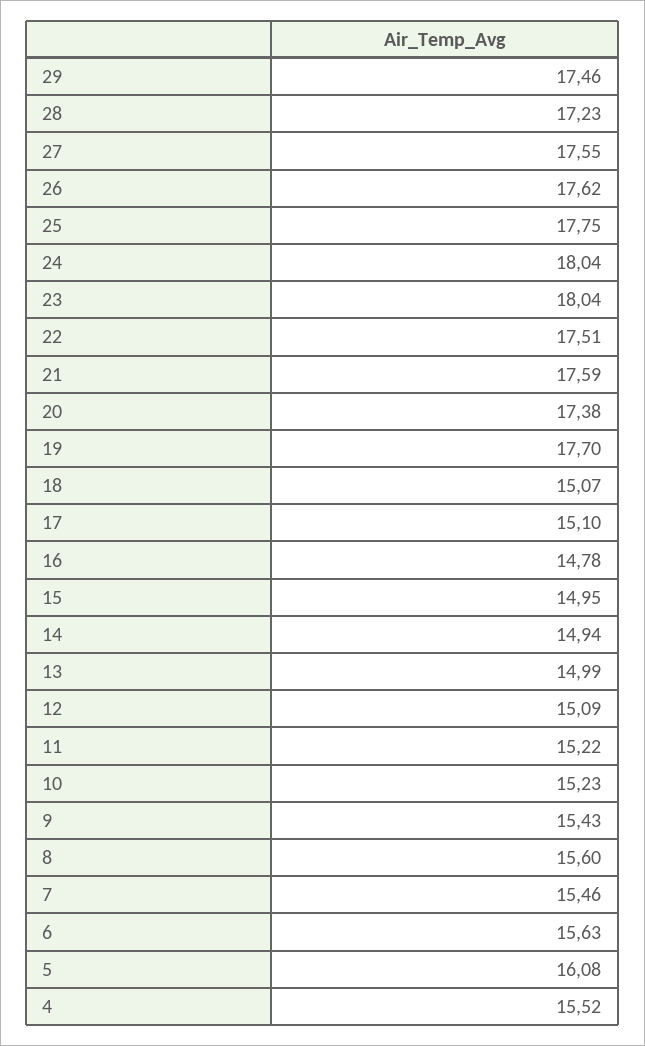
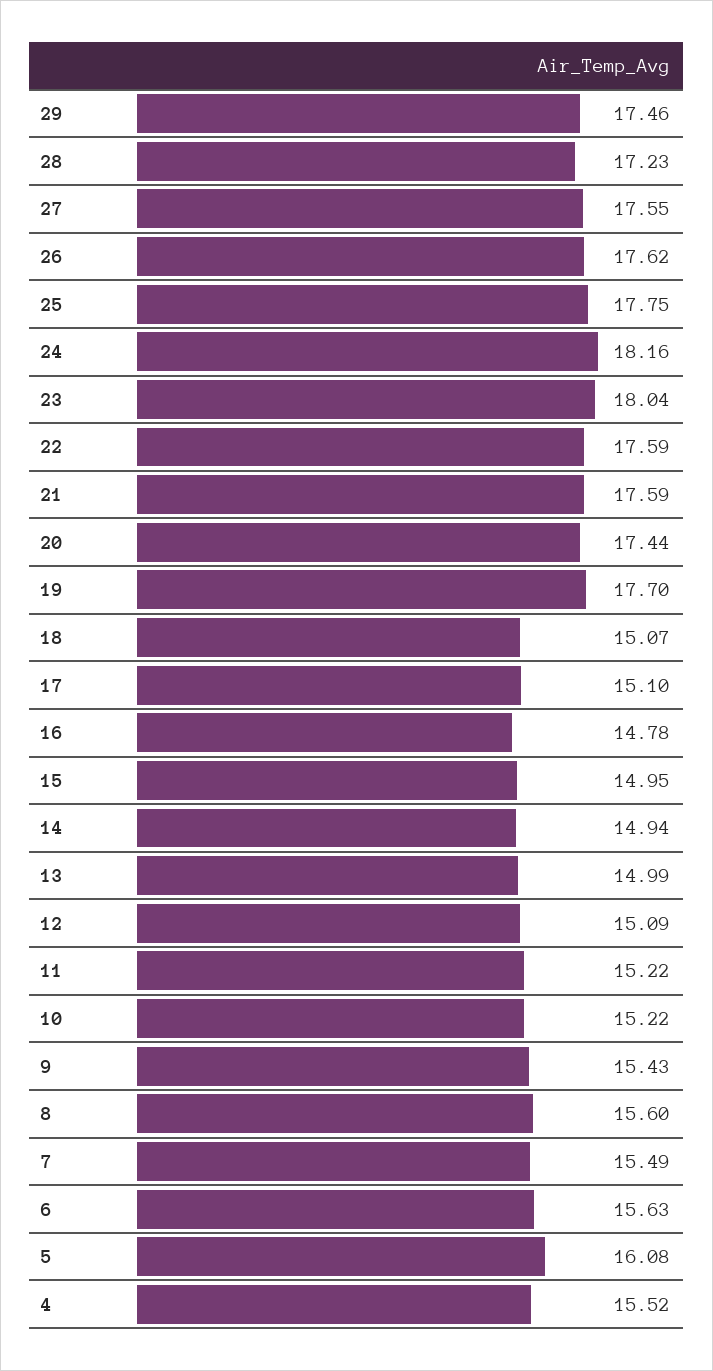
  {
    "29": 17.46,
    "28": 17.23,
    "27": 17.55,
    "26": 17.62,
    "25": 17.75,
-   "24": 18.04,
+   "24": 18.16,
    "23": 18.04,
-   "22": 17.51,
+   "22": 17.59,
    "21": 17.59,
-   "20": 17.38,
+   "20": 17.44,
    "19": 17.7,
    "18": 15.07,
    "17": 15.1,
    "16": 14.78,
    "15": 14.95,
    "14": 14.94,
    "13": 14.99,
    "12": 15.09,
    "11": 15.22,
-   "10": 15.23,
+   "10": 15.22,
    "9": 15.43,
    "8": 15.6,
-   "7": 15.46,
+   "7": 15.49,
    "6": 15.63,
    "5": 16.08,
    "4": 15.52
  }

